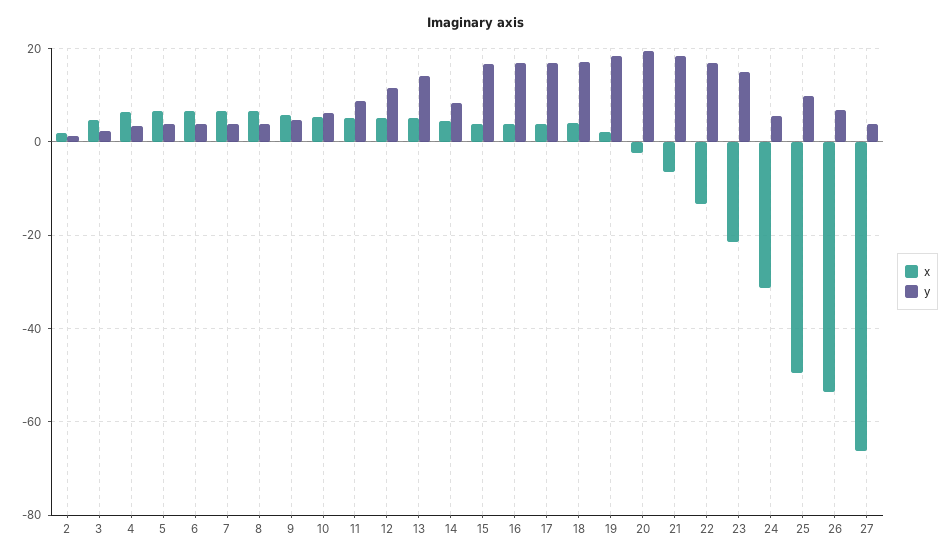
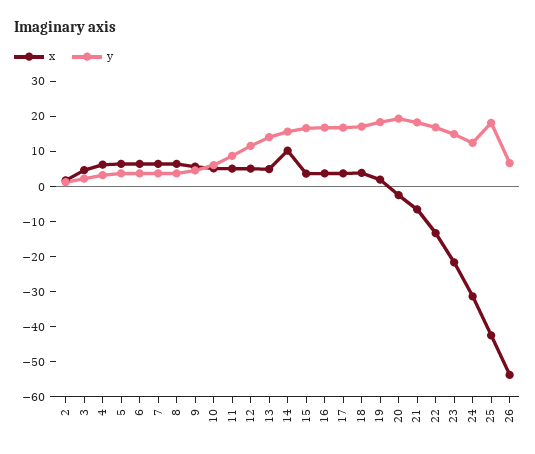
  {
    "x": {
      "2": 2,
      "3": 4,
      "4": 6,
      "5": 6,
      "6": 6,
      "7": 6,
      "8": 6,
      "9": 6,
      "10": 6,
      "11": 6,
      "12": 6,
      "13": 6,
-     "14": 4,
+     "14": 10,
      "15": 4,
      "16": 4,
      "17": 4,
      "18": 4,
      "19": 2,
      "20": -2,
      "21": -6,
      "22": -14,
      "23": -22,
      "24": -32,
-     "25": -50,
+     "25": -42.5,
-     "26": -54,
+     "26": -54
-     "27": -66
    },
    "y": {
      "2": 2,
      "3": 2,
      "4": 4,
      "5": 4,
      "6": 4,
      "7": 4,
      "8": 4,
      "9": 4,
      "10": 6,
      "11": 8,
      "12": 12,
      "13": 14,
-     "14": 8,
+     "14": 15,
      "15": 16,
      "16": 16,
      "17": 16,
      "18": 18,
      "19": 18,
      "20": 20,
      "21": 18,
      "22": 16,
      "23": 16,
-     "24": 6,
+     "24": 12.5,
-     "25": 10,
+     "25": 17.5,
-     "26": 6,
+     "26": 6
-     "27": 4
    }
  }

